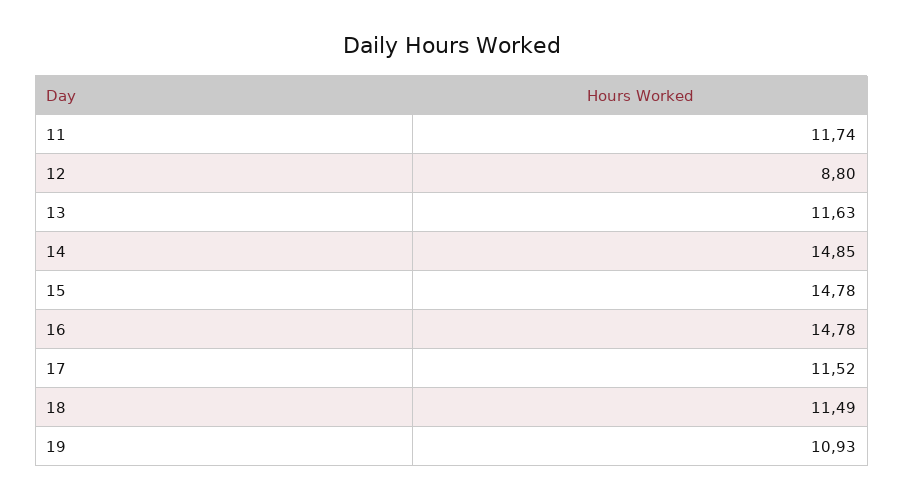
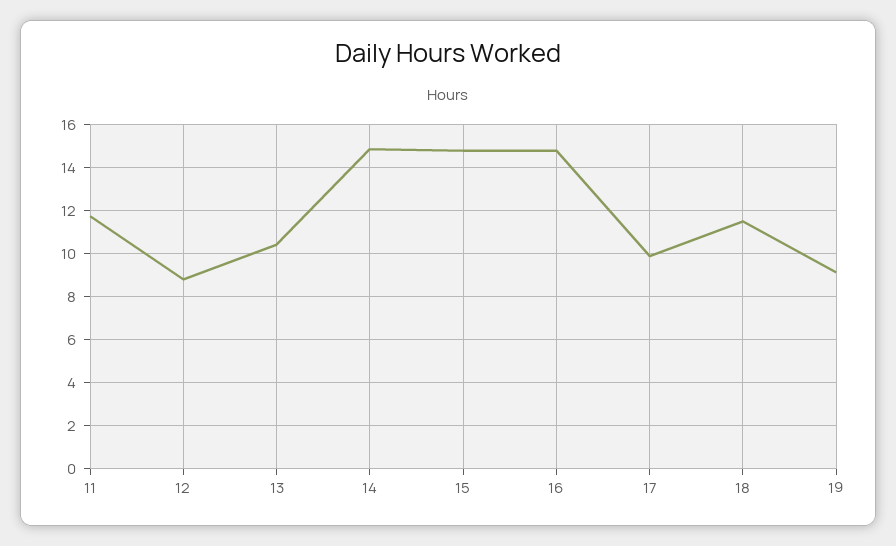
  {
    "11": 11.74,
    "12": 8.8,
-   "13": 11.63,
+   "13": 10.5,
    "14": 14.85,
    "15": 14.78,
    "16": 14.78,
-   "17": 11.52,
+   "17": 10,
    "18": 11.49,
-   "19": 10.93
+   "19": 9
  }

